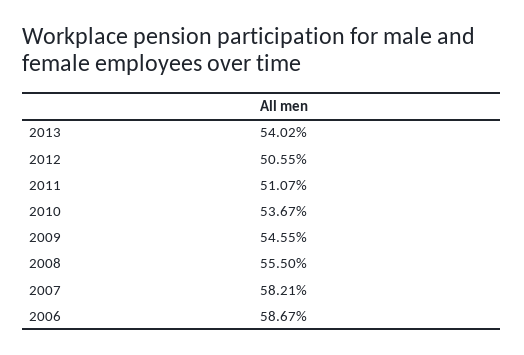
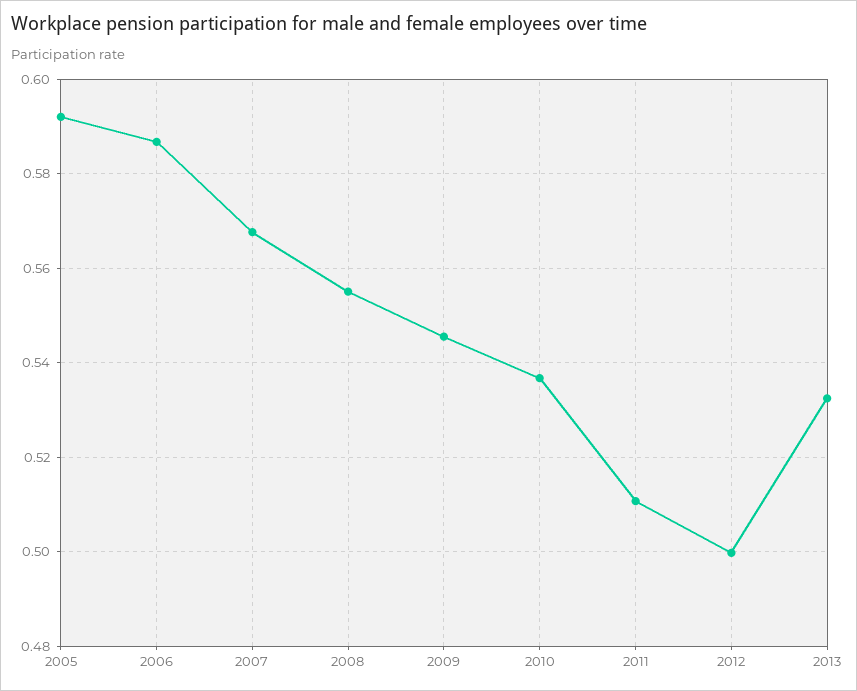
  {
-   "2013": 0.5402,
+   "2013": 0.532,
-   "2012": 0.5055,
+   "2012": 0.5,
    "2011": 0.5107,
    "2010": 0.5367,
    "2009": 0.5455,
    "2008": 0.555,
-   "2007": 0.5821,
+   "2007": 0.568,
-   "2006": 0.5867
+   "2006": 0.5867,
+   "2005": 0.592
  }

